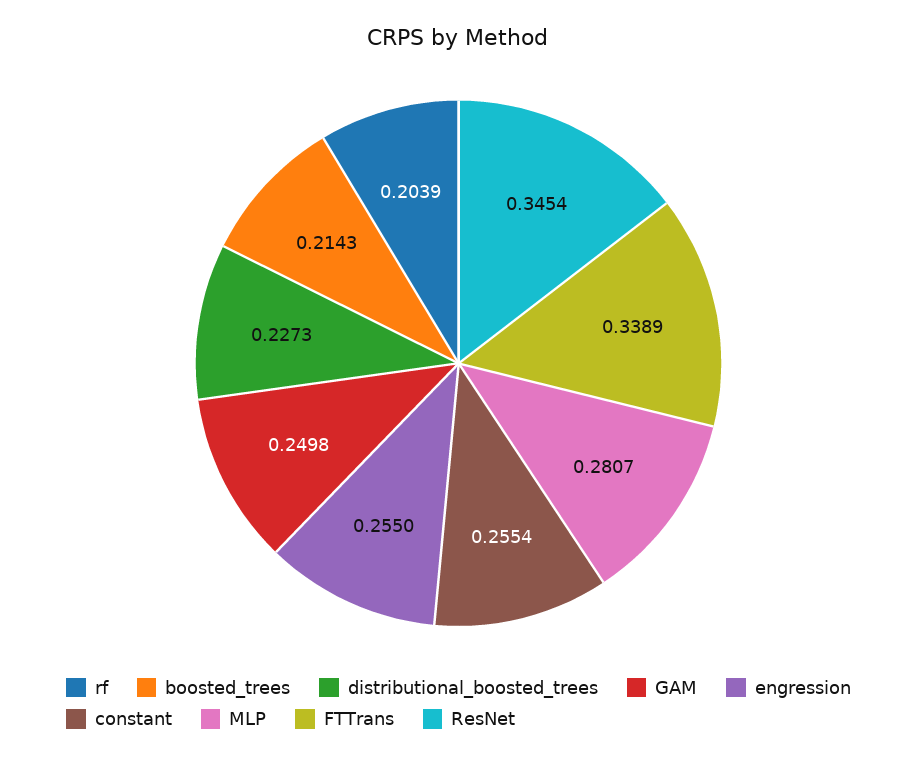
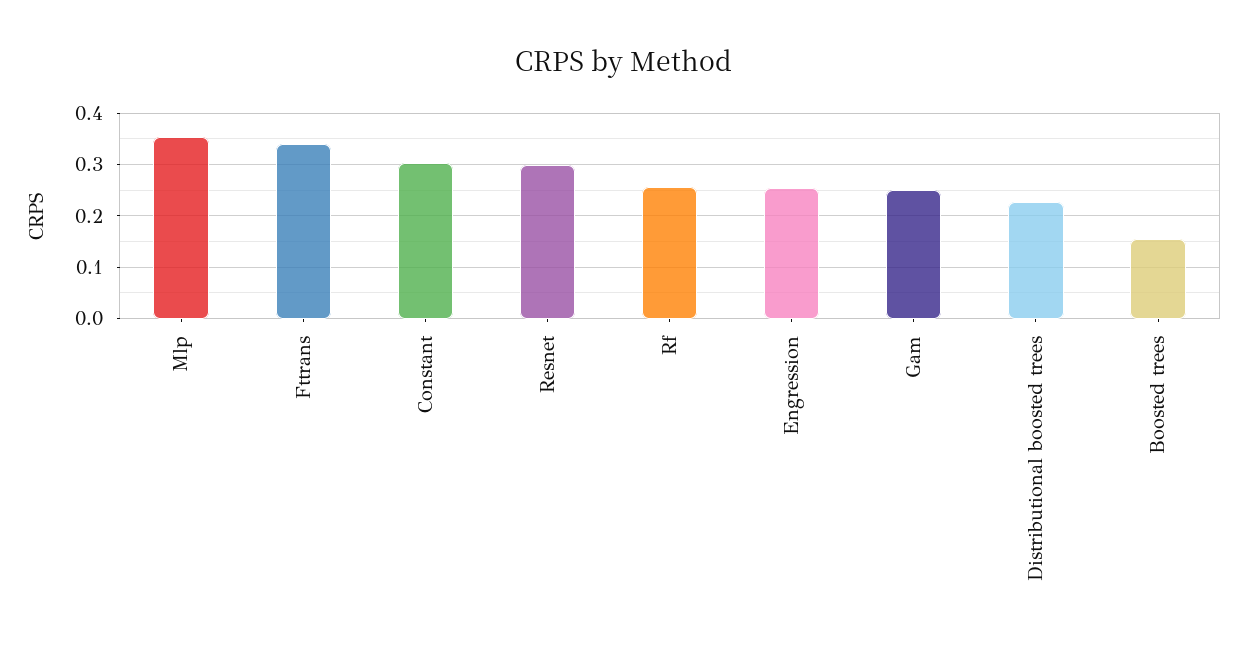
  {
-   "rf": 0.2039,
+   "rf": 0.26,
-   "boosted_trees": 0.2143,
+   "boosted_trees": 0.16,
    "distributional_boosted_trees": 0.2273,
    "GAM": 0.2498,
    "engression": 0.255,
-   "constant": 0.2554,
+   "constant": 0.3,
-   "MLP": 0.2807,
+   "MLP": 0.36,
    "FTTrans": 0.3389,
-   "ResNet": 0.3454
+   "ResNet": 0.3
  }

